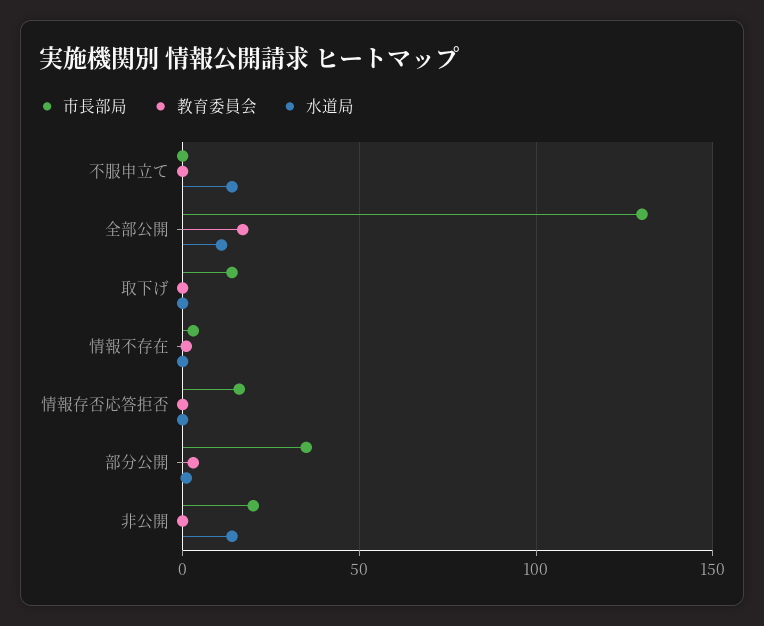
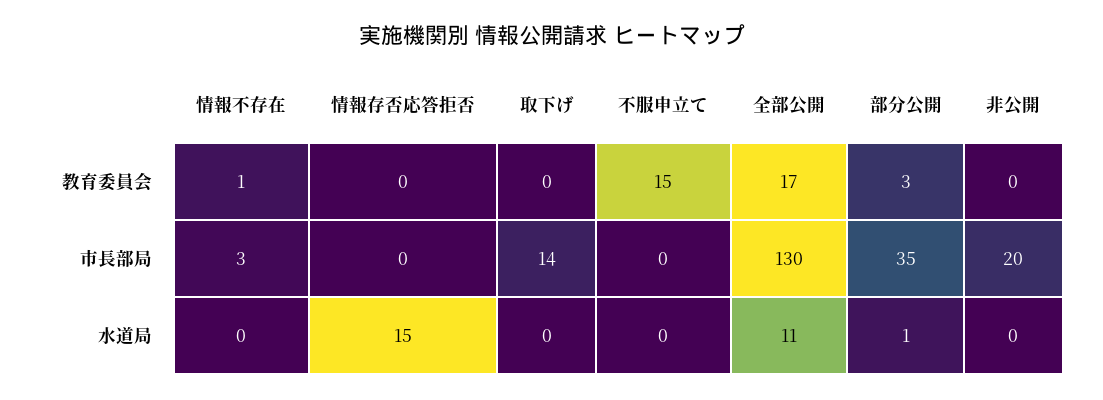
  {
    "市長部局": {
      "不服申立て": 0,
      "全部公開": 130,
      "取下げ": 14,
      "情報不存在": 3,
-     "情報存否応答拒否": 15,
+     "情報存否応答拒否": 0,
      "部分公開": 35,
      "非公開": 20
    },
    "教育委員会": {
-     "不服申立て": 0,
+     "不服申立て": 15,
      "全部公開": 17,
      "取下げ": 0,
      "情報不存在": 1,
      "情報存否応答拒否": 0,
      "部分公開": 3,
      "非公開": 0
    },
    "水道局": {
-     "不服申立て": 15,
+     "不服申立て": 0,
      "全部公開": 11,
      "取下げ": 0,
      "情報不存在": 0,
-     "情報存否応答拒否": 0,
+     "情報存否応答拒否": 15,
      "部分公開": 1,
-     "非公開": 15
+     "非公開": 0
    }
  }

